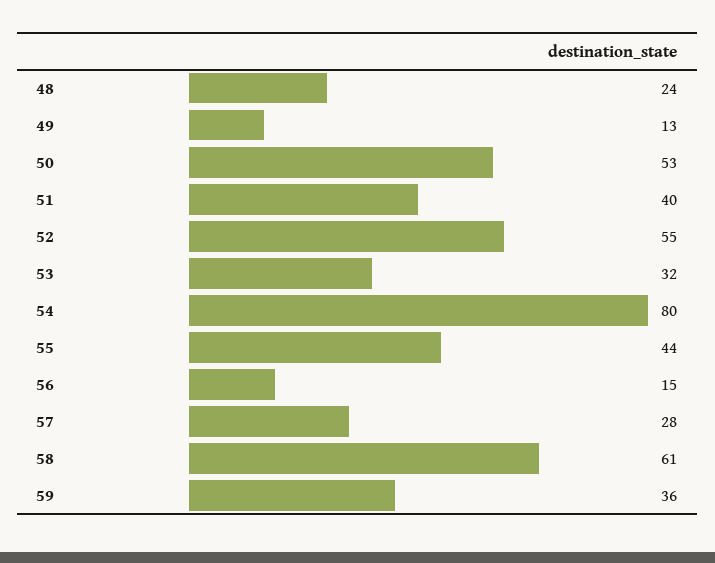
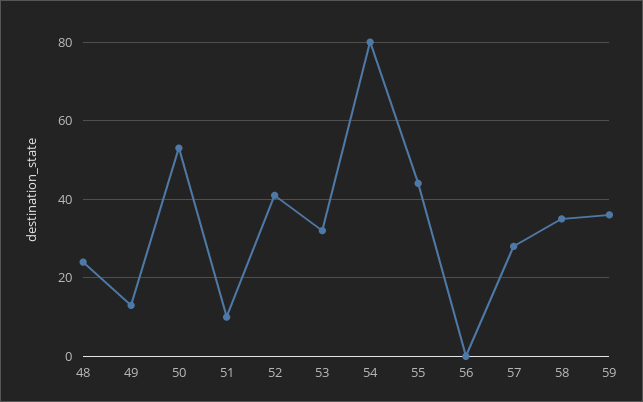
  {
    "48": 24,
    "49": 13,
    "50": 53,
-   "51": 40,
+   "51": 10,
-   "52": 55,
+   "52": 40,
    "53": 32,
    "54": 80,
    "55": 44,
-   "56": 15,
+   "56": 0,
    "57": 28,
-   "58": 61,
+   "58": 35,
    "59": 36
  }

